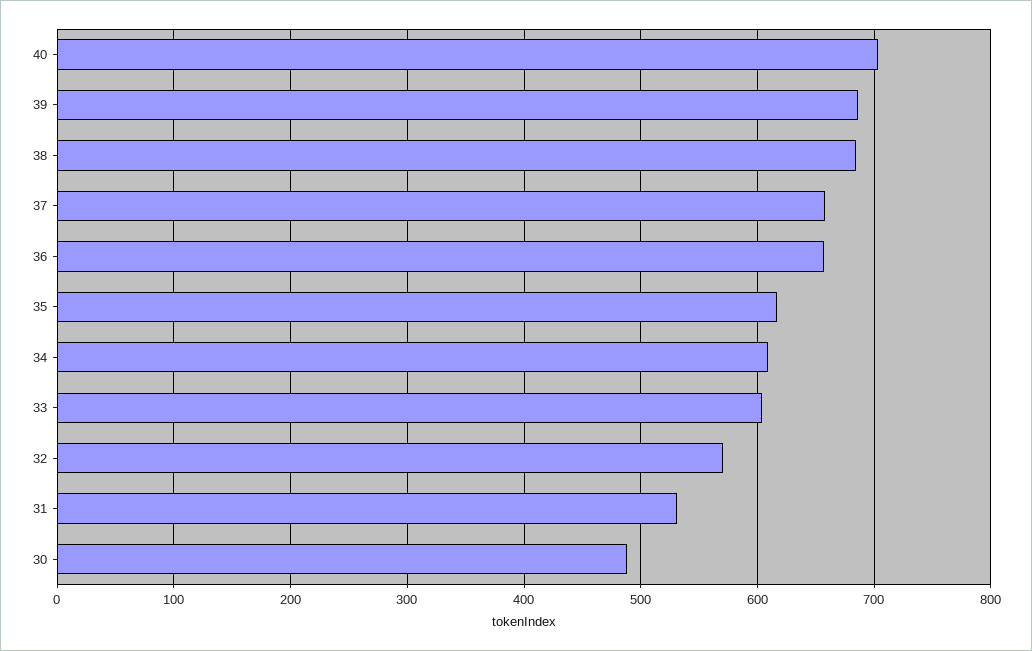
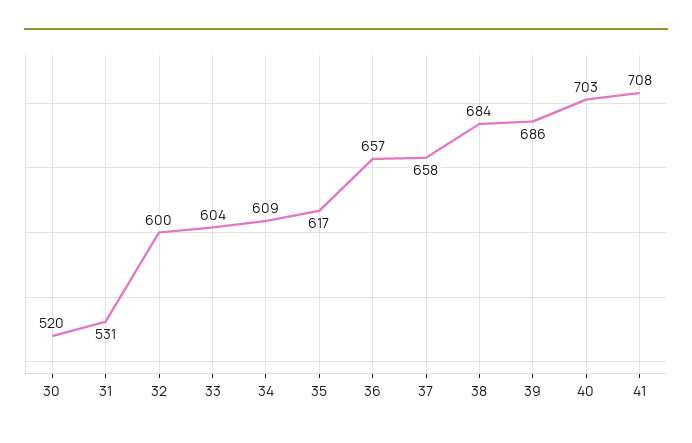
  {
    "40": 703,
    "39": 686,
    "38": 684,
    "37": 658,
    "36": 657,
    "35": 617,
    "34": 609,
    "33": 604,
-   "32": 570,
+   "32": 600,
    "31": 531,
-   "30": 490
+   "30": 520,
+   "41": 708
  }

